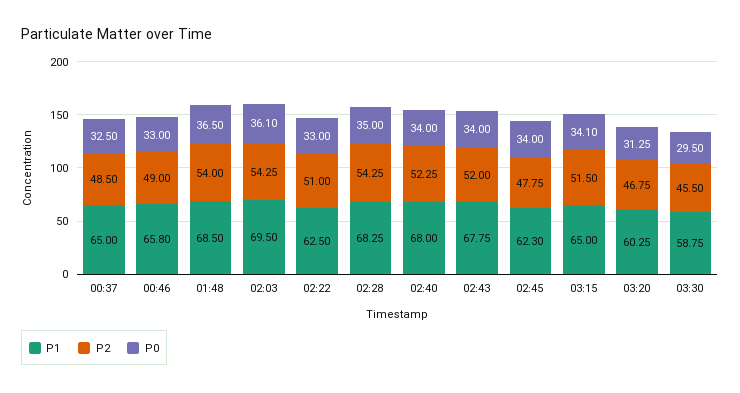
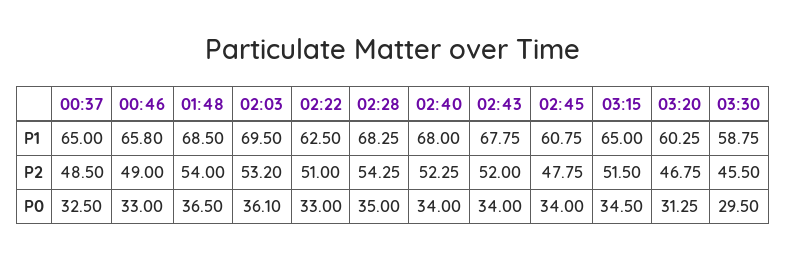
  {
    "P1": {
      "00:37": 65,
      "00:46": 65.8,
      "01:48": 68.5,
      "02:03": 69.5,
      "02:22": 62.5,
      "02:28": 68.25,
      "02:40": 68,
      "02:43": 67.75,
-     "02:45": 62.3,
+     "02:45": 60.75,
      "03:15": 65,
      "03:20": 60.25,
      "03:30": 58.75
    },
    "P2": {
      "00:37": 48.5,
      "00:46": 49,
      "01:48": 54,
-     "02:03": 54.25,
+     "02:03": 53.2,
      "02:22": 51,
      "02:28": 54.25,
      "02:40": 52.25,
      "02:43": 52,
      "02:45": 47.75,
      "03:15": 51.5,
      "03:20": 46.75,
      "03:30": 45.5
    },
    "P0": {
      "00:37": 32.5,
      "00:46": 33,
      "01:48": 36.5,
      "02:03": 36.1,
      "02:22": 33,
      "02:28": 35,
      "02:40": 34,
      "02:43": 34,
      "02:45": 34,
-     "03:15": 34.1,
+     "03:15": 34.5,
      "03:20": 31.25,
      "03:30": 29.5
    }
  }

